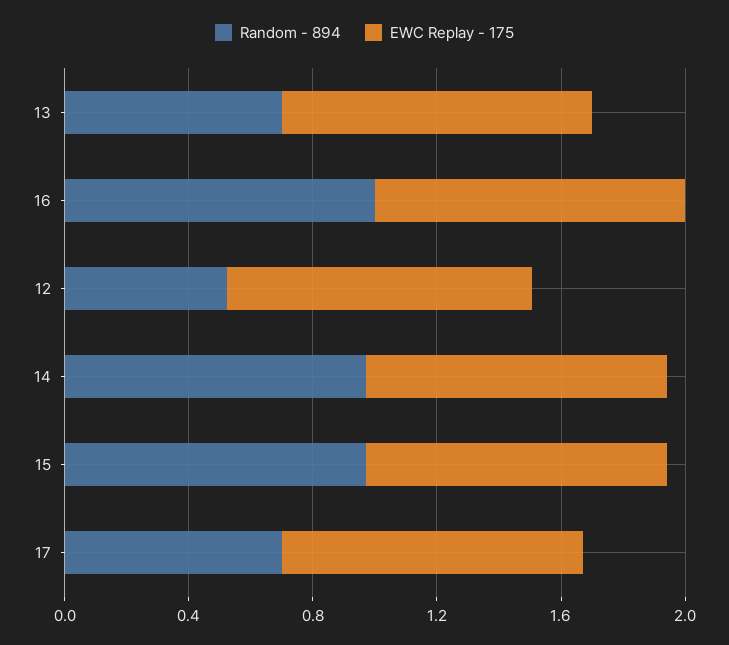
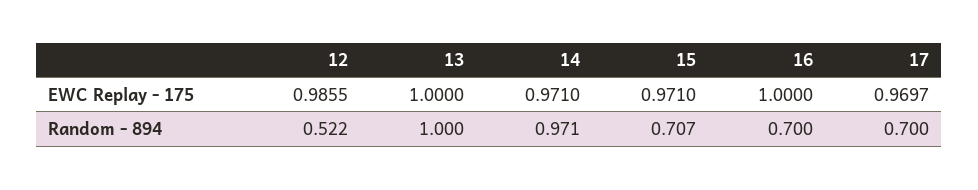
  {
    "Random - 894": {
-     "13": 0.7,
+     "13": 1,
-     "16": 1,
+     "16": 0.7,
      "12": 0.522,
      "14": 0.971,
-     "15": 1,
+     "15": 0.707,
      "17": 0.7
    },
    "EWC Replay - 175": {
      "13": 1,
      "16": 1,
      "12": 0.9855,
      "14": 0.971,
      "15": 0.971,
      "17": 0.9697
    }
  }

